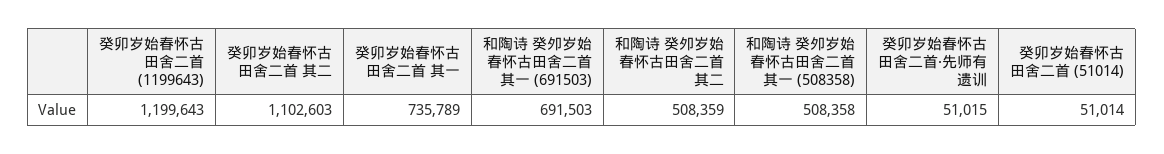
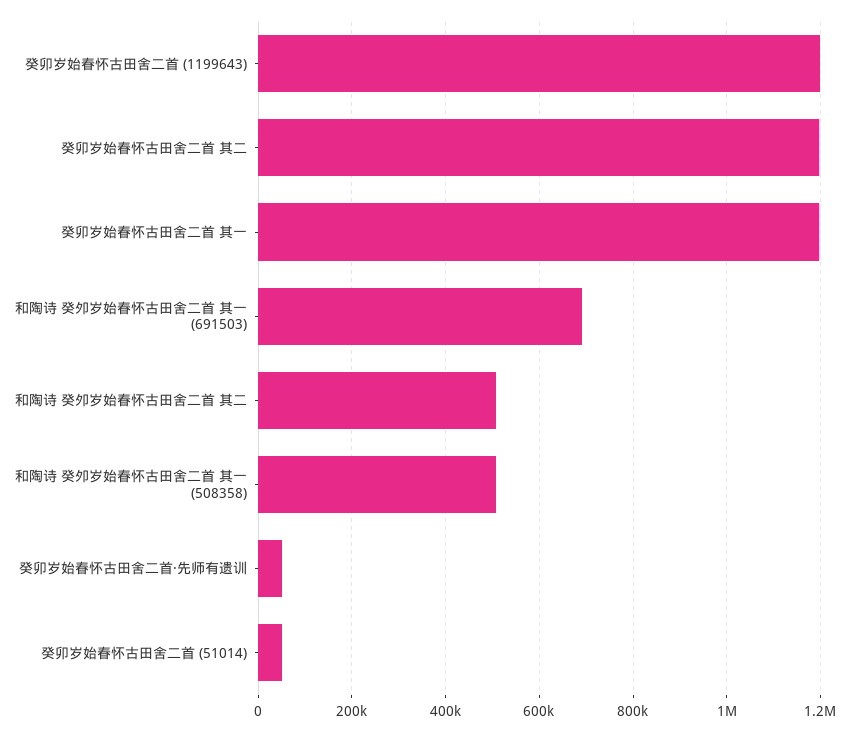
  {
    "癸卯岁始春怀古田舍二首 (1199643)": 1199643,
-   "癸卯岁始春怀古田舍二首 其二": 1102603,
+   "癸卯岁始春怀古田舍二首 其二": 1200000,
-   "癸卯岁始春怀古田舍二首 其一": 735789,
+   "癸卯岁始春怀古田舍二首 其一": 1200000,
    "和陶诗 癸夘岁始春怀古田舍二首 其一 (691503)": 691503,
    "和陶诗 癸夘岁始春怀古田舍二首 其二": 508359,
    "和陶诗 癸夘岁始春怀古田舍二首 其一 (508358)": 508358,
    "癸卯岁始春怀古田舍二首·先师有遗训": 51015,
    "癸卯岁始春怀古田舍二首 (51014)": 51014
  }

